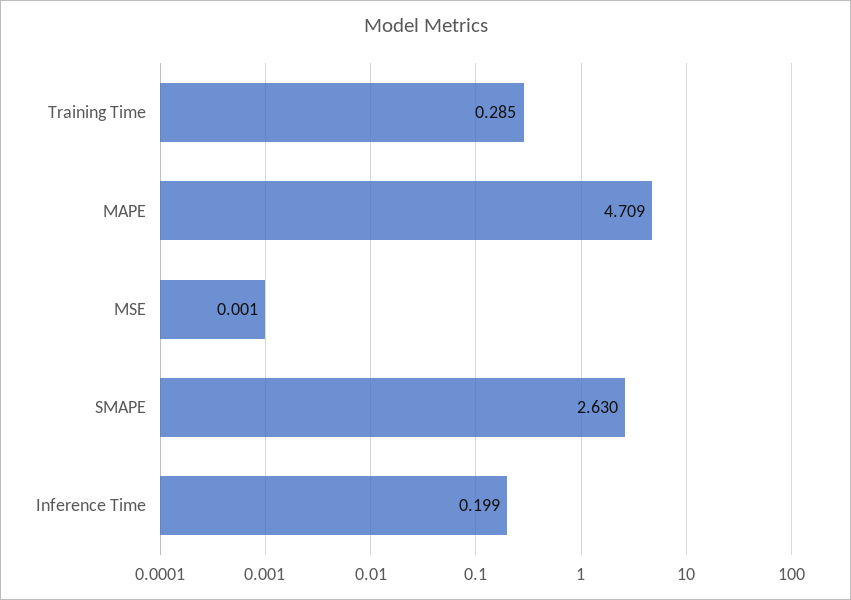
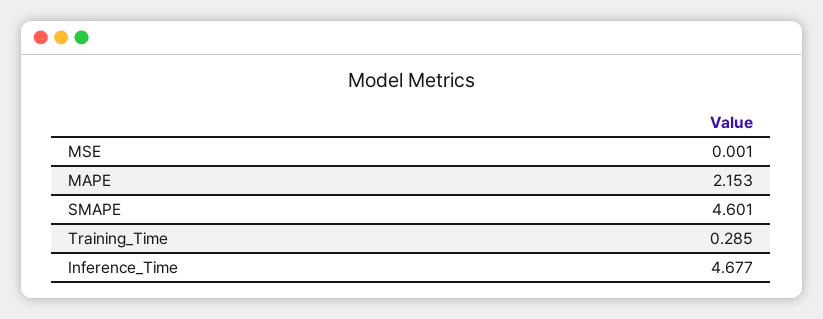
  {
    "Training Time": 0.285,
-   "MAPE": 4.709,
+   "MAPE": 2.153,
    "MSE": 0.001,
-   "SMAPE": 2.63,
+   "SMAPE": 4.601,
-   "Inference Time": 0.199
+   "Inference Time": 4.677
  }

